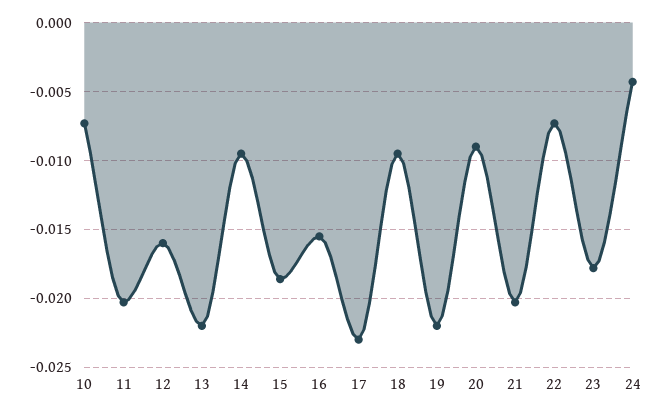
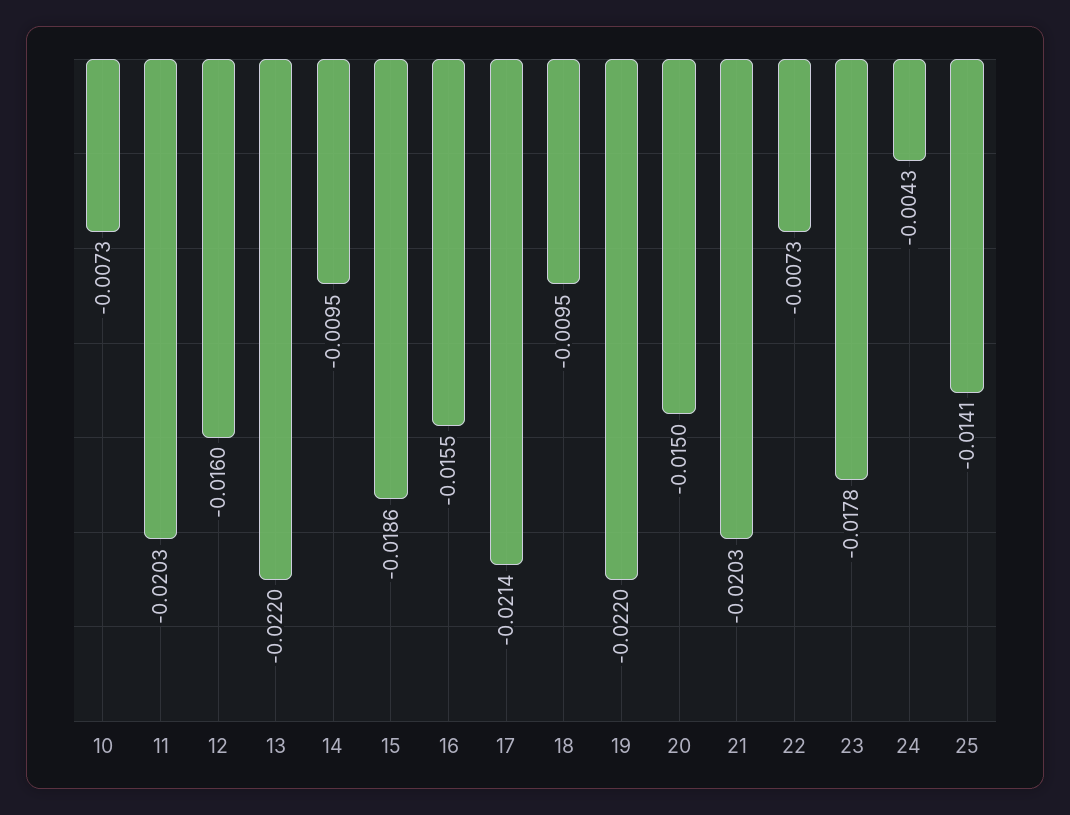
  {
    "10": -0.0073,
    "11": -0.0203,
    "12": -0.016,
    "13": -0.022,
    "14": -0.0095,
    "15": -0.0186,
    "16": -0.0155,
-   "17": -0.023,
+   "17": -0.0214,
    "18": -0.0095,
    "19": -0.022,
-   "20": -0.009,
+   "20": -0.015,
    "21": -0.0203,
    "22": -0.0073,
    "23": -0.0178,
-   "24": -0.0043
+   "24": -0.0043,
+   "25": -0.0141
  }

